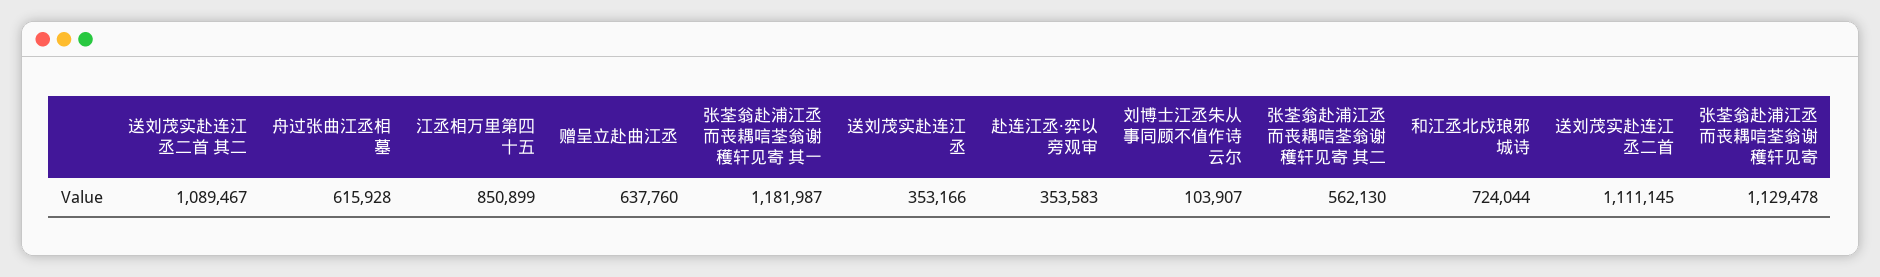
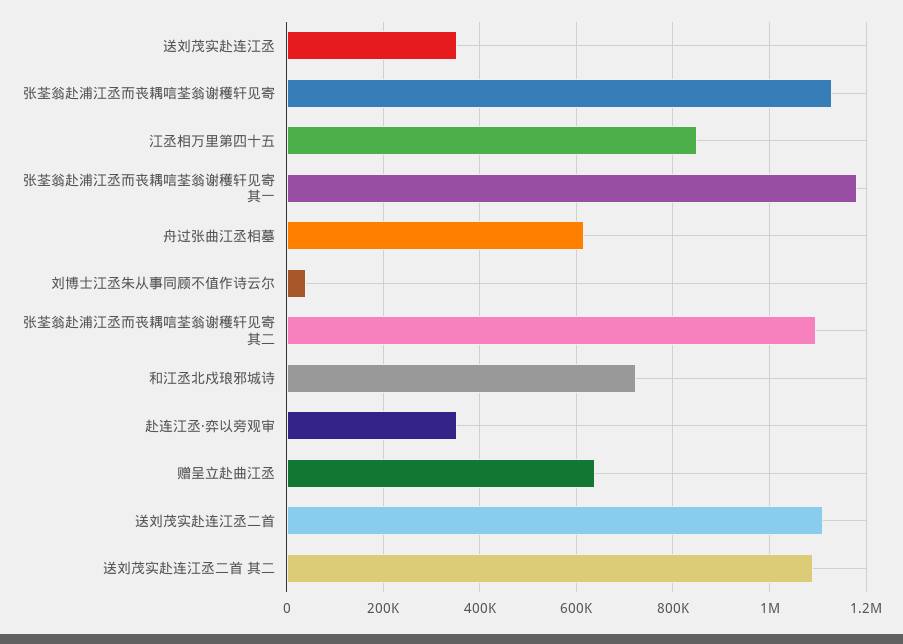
  {
    "送刘茂实赴连江丞二首 其二": 1089467,
    "舟过张曲江丞相墓": 615928,
    "江丞相万里第四十五": 850899,
    "赠呈立赴曲江丞": 637760,
    "张荃翁赴浦江丞而丧耦唁荃翁谢穫轩见寄 其一": 1181987,
    "送刘茂实赴连江丞": 353166,
    "赴连江丞·弈以旁观审": 353583,
-   "刘博士江丞朱从事同顾不值作诗云尔": 103907,
+   "刘博士江丞朱从事同顾不值作诗云尔": 40000,
-   "张荃翁赴浦江丞而丧耦唁荃翁谢穫轩见寄 其二": 562130,
+   "张荃翁赴浦江丞而丧耦唁荃翁谢穫轩见寄 其二": 1100000,
    "和江丞北戍琅邪城诗": 724044,
    "送刘茂实赴连江丞二首": 1111145,
    "张荃翁赴浦江丞而丧耦唁荃翁谢穫轩见寄": 1129478
  }

